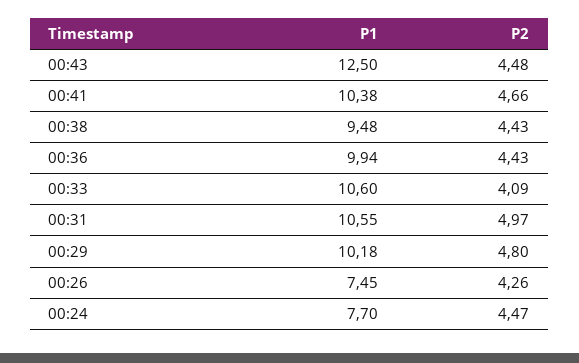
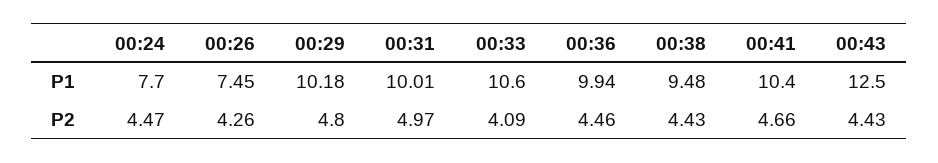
  {
    "P1": {
      "00:43": 12.5,
-     "00:41": 10.38,
+     "00:41": 10.4,
      "00:38": 9.48,
      "00:36": 9.94,
      "00:33": 10.6,
-     "00:31": 10.55,
+     "00:31": 10.01,
      "00:29": 10.18,
      "00:26": 7.45,
      "00:24": 7.7
    },
    "P2": {
-     "00:43": 4.48,
+     "00:43": 4.43,
      "00:41": 4.66,
      "00:38": 4.43,
-     "00:36": 4.43,
+     "00:36": 4.46,
      "00:33": 4.09,
      "00:31": 4.97,
      "00:29": 4.8,
      "00:26": 4.26,
      "00:24": 4.47
    }
  }

